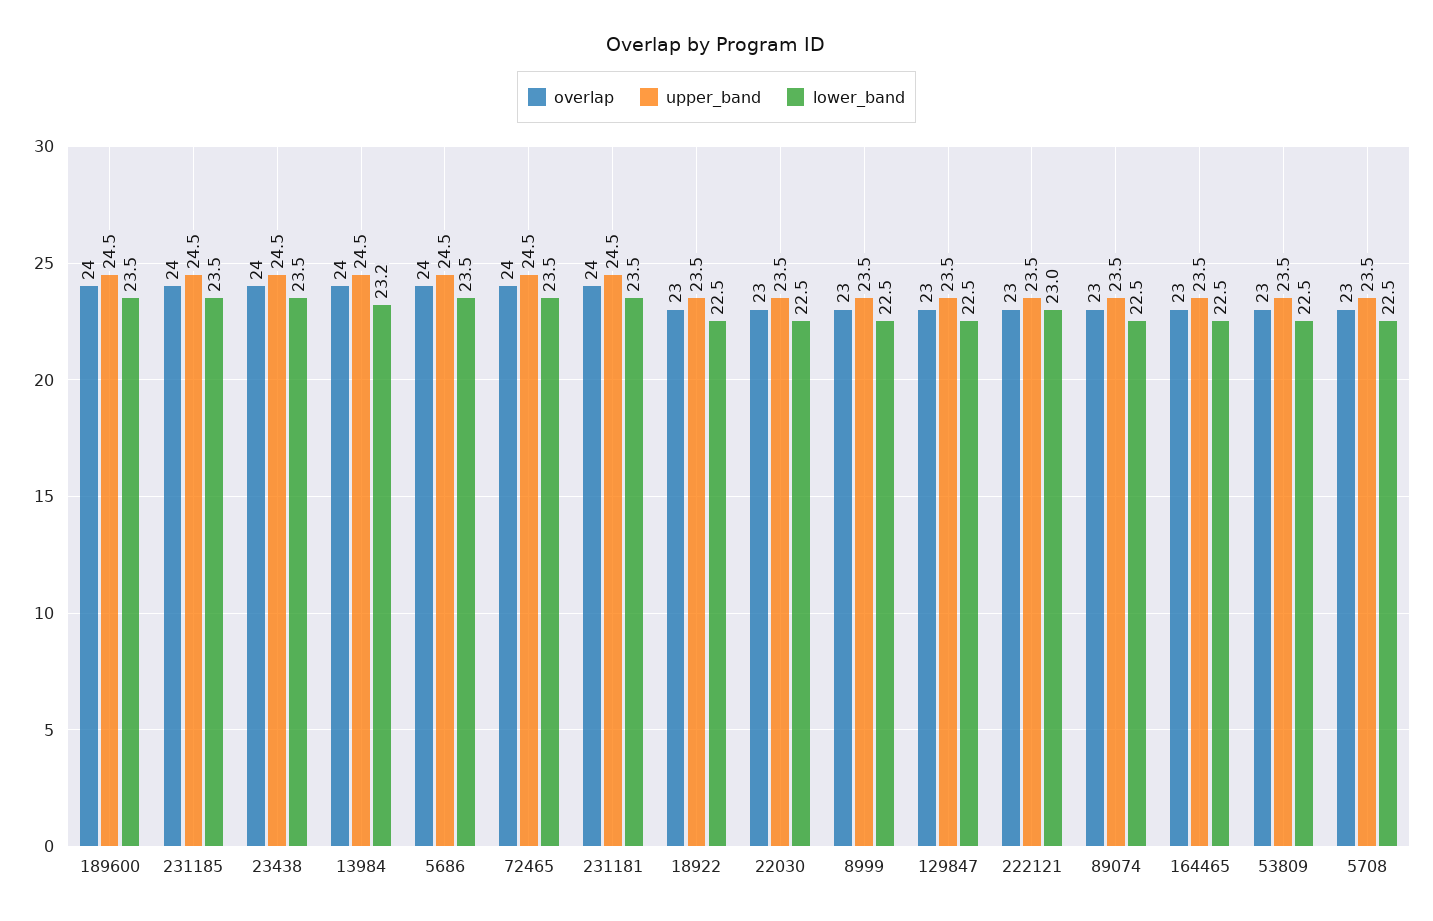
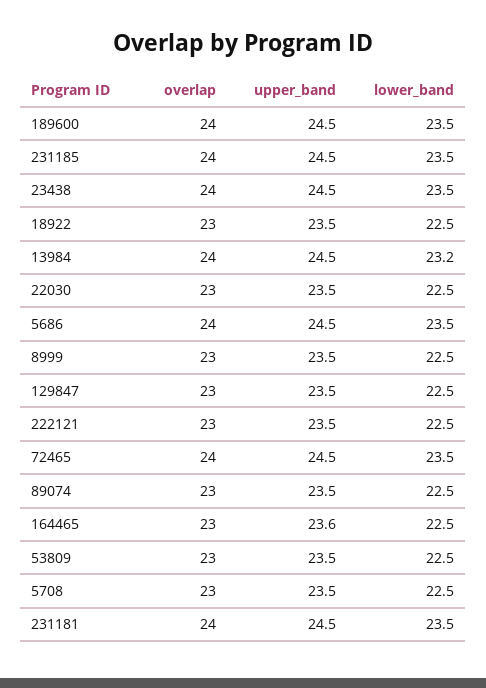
  {
    "overlap": {
      "189600": 24,
      "231185": 24,
      "23438": 24,
      "13984": 24,
      "5686": 24,
      "72465": 24,
      "231181": 24,
      "18922": 23,
      "22030": 23,
      "8999": 23,
      "129847": 23,
      "222121": 23,
      "89074": 23,
      "164465": 23,
      "53809": 23,
      "5708": 23
    },
    "upper_band": {
      "189600": 24.5,
      "231185": 24.5,
      "23438": 24.5,
      "13984": 24.5,
      "5686": 24.5,
      "72465": 24.5,
      "231181": 24.5,
      "18922": 23.5,
      "22030": 23.5,
      "8999": 23.5,
      "129847": 23.5,
      "222121": 23.5,
      "89074": 23.5,
-     "164465": 23.5,
+     "164465": 23.6,
      "53809": 23.5,
      "5708": 23.5
    },
    "lower_band": {
      "189600": 23.5,
      "231185": 23.5,
      "23438": 23.5,
      "13984": 23.2,
      "5686": 23.5,
      "72465": 23.5,
      "231181": 23.5,
      "18922": 22.5,
      "22030": 22.5,
      "8999": 22.5,
      "129847": 22.5,
-     "222121": 23,
+     "222121": 22.5,
      "89074": 22.5,
      "164465": 22.5,
      "53809": 22.5,
      "5708": 22.5
    }
  }

